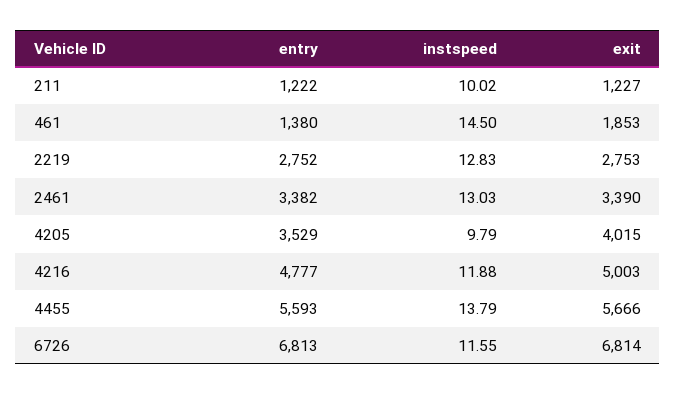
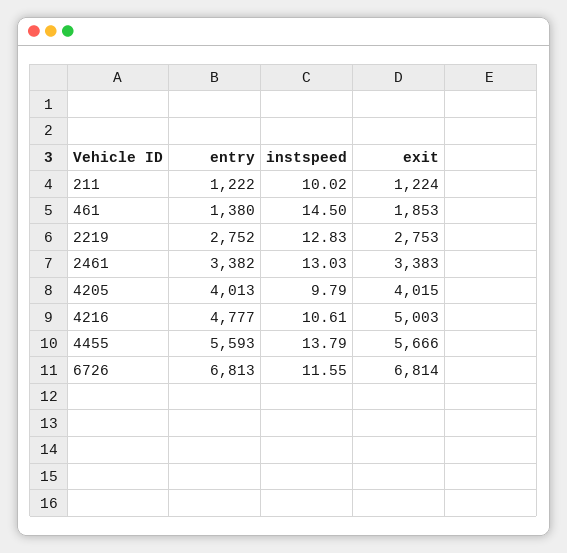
  {
    "entry": {
      "211": 1222,
      "461": 1380,
      "2219": 2752,
      "2461": 3382,
-     "4205": 3529,
+     "4205": 4013,
      "4216": 4777,
      "4455": 5593,
      "6726": 6813
    },
    "instspeed": {
      "211": 10.02,
      "461": 14.5,
      "2219": 12.83,
      "2461": 13.03,
      "4205": 9.79,
-     "4216": 11.88,
+     "4216": 10.61,
      "4455": 13.79,
      "6726": 11.55
    },
    "exit": {
-     "211": 1227,
+     "211": 1224,
      "461": 1853,
      "2219": 2753,
-     "2461": 3390,
+     "2461": 3383,
      "4205": 4015,
      "4216": 5003,
      "4455": 5666,
      "6726": 6814
    }
  }

